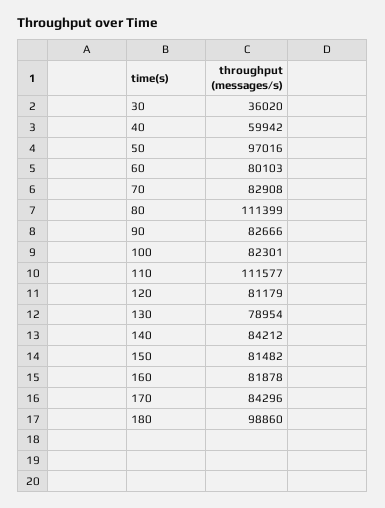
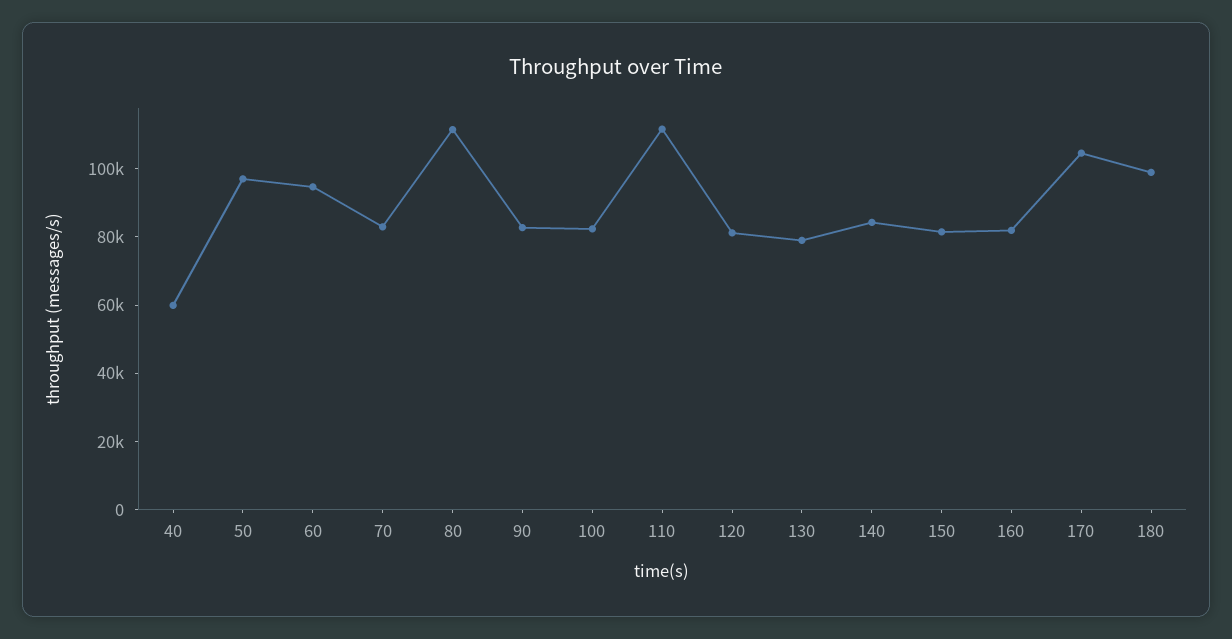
  {
-   "30": 36020,
    "40": 59942,
    "50": 97016,
-   "60": 80103,
+   "60": 95000,
    "70": 82908,
    "80": 111399,
    "90": 82666,
    "100": 82301,
    "110": 111577,
    "120": 81179,
    "130": 78954,
    "140": 84212,
    "150": 81482,
    "160": 81878,
-   "170": 84296,
+   "170": 105000,
    "180": 98860
  }

